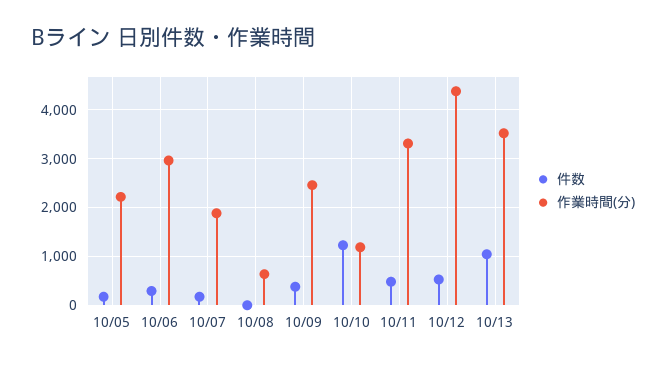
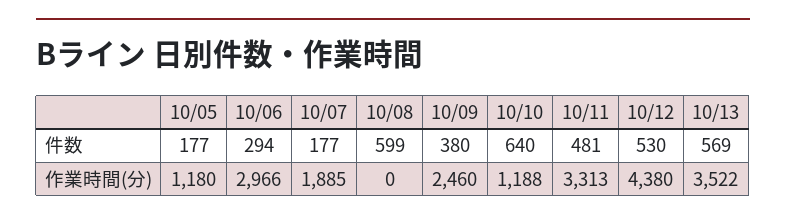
  {
    "件数": {
      "10/05": 177,
      "10/06": 294,
      "10/07": 177,
-     "10/08": 0,
+     "10/08": 599,
      "10/09": 380,
-     "10/10": 1200,
+     "10/10": 640,
      "10/11": 481,
      "10/12": 530,
-     "10/13": 1000
+     "10/13": 569
    },
    "作業時間(分)": {
-     "10/05": 2200,
+     "10/05": 1180,
      "10/06": 2966,
      "10/07": 1885,
-     "10/08": 600,
+     "10/08": 0,
      "10/09": 2460,
      "10/10": 1188,
      "10/11": 3313,
      "10/12": 4380,
      "10/13": 3522
    }
  }

